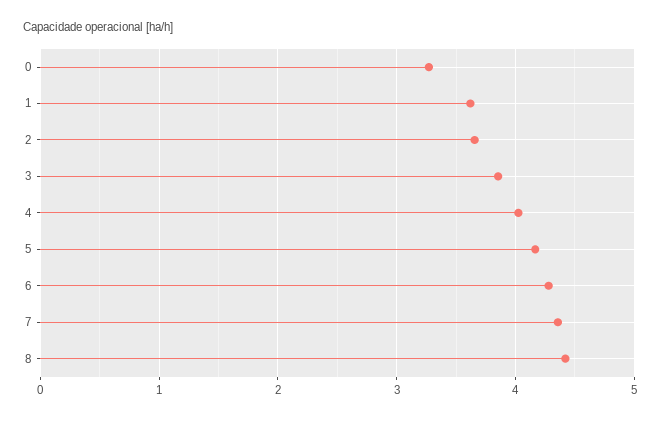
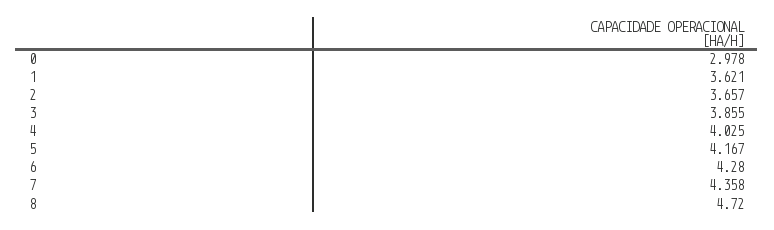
  {
-   "0": 3.3,
+   "0": 2.978,
    "1": 3.621,
    "2": 3.657,
    "3": 3.855,
    "4": 4.025,
    "5": 4.167,
    "6": 4.28,
    "7": 4.358,
-   "8": 4.4
+   "8": 4.72
  }

